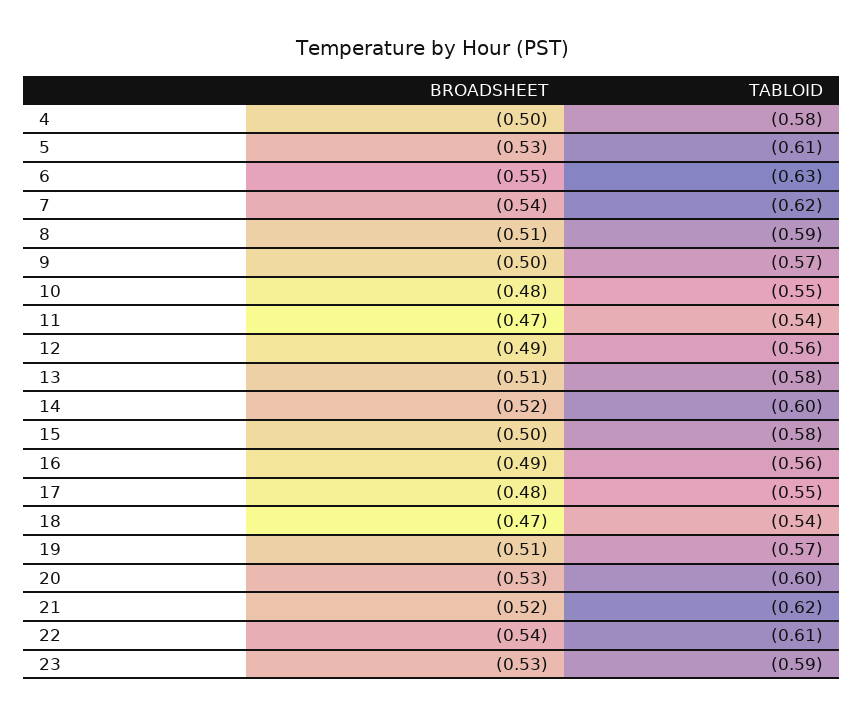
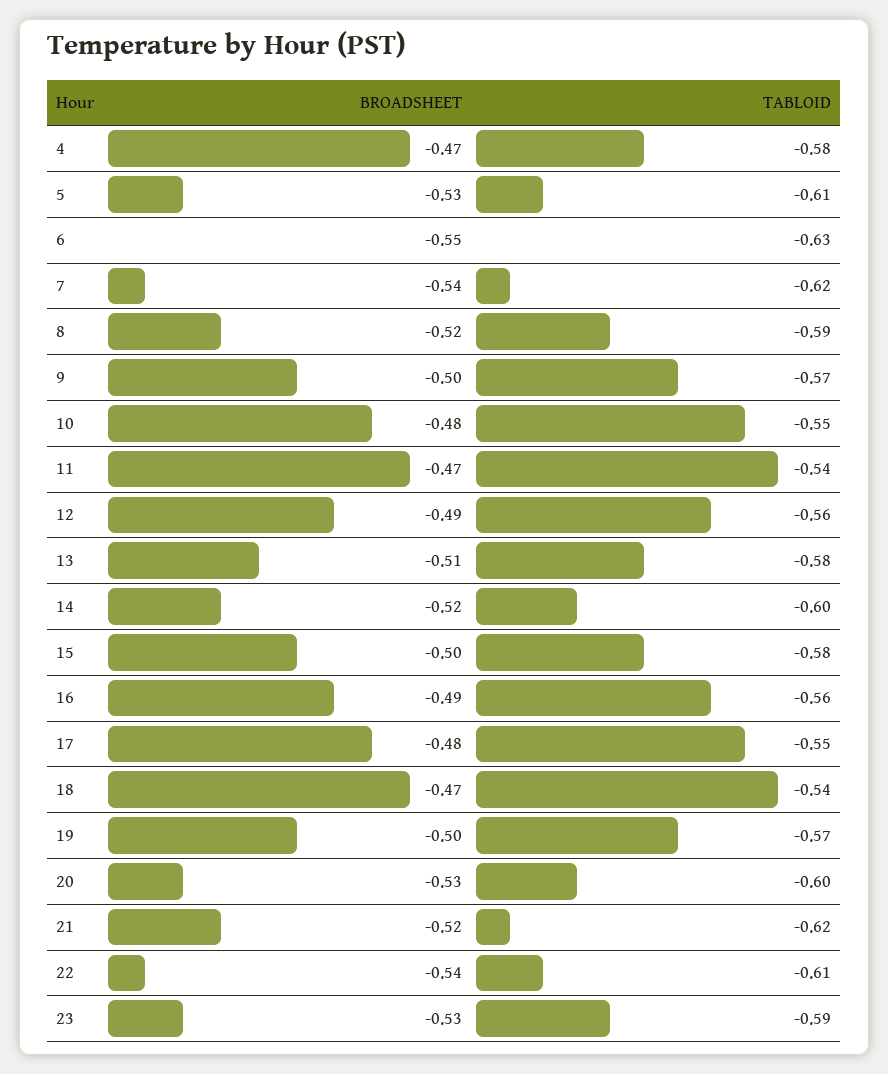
  {
    "BROADSHEET": {
-     "4": -0.5,
+     "4": -0.47,
      "5": -0.53,
      "6": -0.55,
      "7": -0.54,
-     "8": -0.51,
+     "8": -0.52,
      "9": -0.5,
      "10": -0.48,
      "11": -0.47,
      "12": -0.49,
      "13": -0.51,
      "14": -0.52,
      "15": -0.5,
      "16": -0.49,
      "17": -0.48,
      "18": -0.47,
-     "19": -0.51,
+     "19": -0.5,
      "20": -0.53,
      "21": -0.52,
      "22": -0.54,
      "23": -0.53
    },
    "TABLOID": {
      "4": -0.58,
      "5": -0.61,
      "6": -0.63,
      "7": -0.62,
      "8": -0.59,
      "9": -0.57,
      "10": -0.55,
      "11": -0.54,
      "12": -0.56,
      "13": -0.58,
      "14": -0.6,
      "15": -0.58,
      "16": -0.56,
      "17": -0.55,
      "18": -0.54,
      "19": -0.57,
      "20": -0.6,
      "21": -0.62,
      "22": -0.61,
      "23": -0.59
    }
  }

